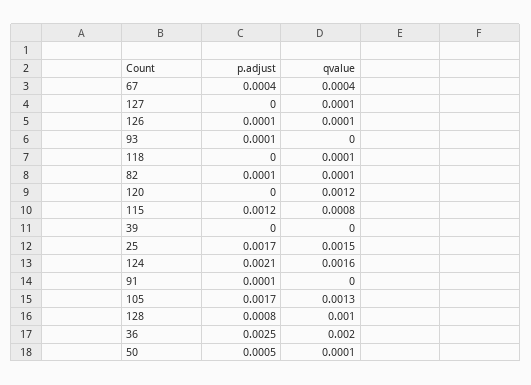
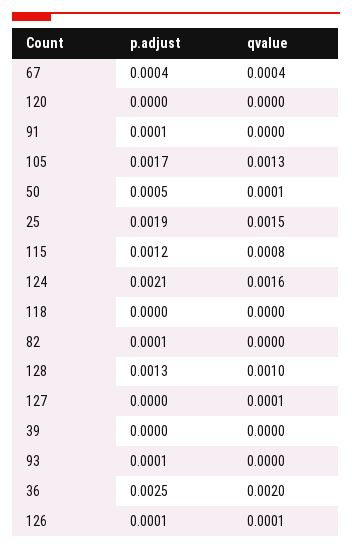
  {
    "p.adjust": {
      "67": 0.0004,
      "127": 0,
      "126": 0.0001,
      "93": 0.0001,
      "118": 0,
      "82": 0.0001,
      "120": 0,
      "115": 0.0012,
      "39": 0,
-     "25": 0.0017,
+     "25": 0.0019,
      "124": 0.0021,
      "91": 0.0001,
      "105": 0.0017,
-     "128": 0.0008,
+     "128": 0.0013,
      "36": 0.0025,
      "50": 0.0005
    },
    "qvalue": {
      "67": 0.0004,
      "127": 0.0001,
      "126": 0.0001,
      "93": 0,
-     "118": 0.0001,
+     "118": 0,
-     "82": 0.0001,
+     "82": 0,
-     "120": 0.0012,
+     "120": 0,
      "115": 0.0008,
      "39": 0,
      "25": 0.0015,
      "124": 0.0016,
      "91": 0,
      "105": 0.0013,
      "128": 0.001,
      "36": 0.002,
      "50": 0.0001
    }
  }

